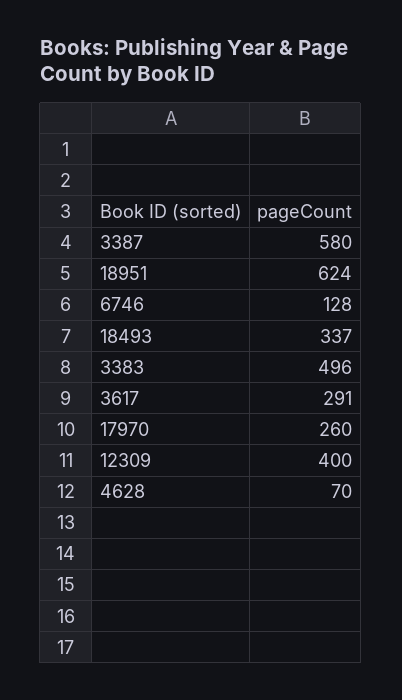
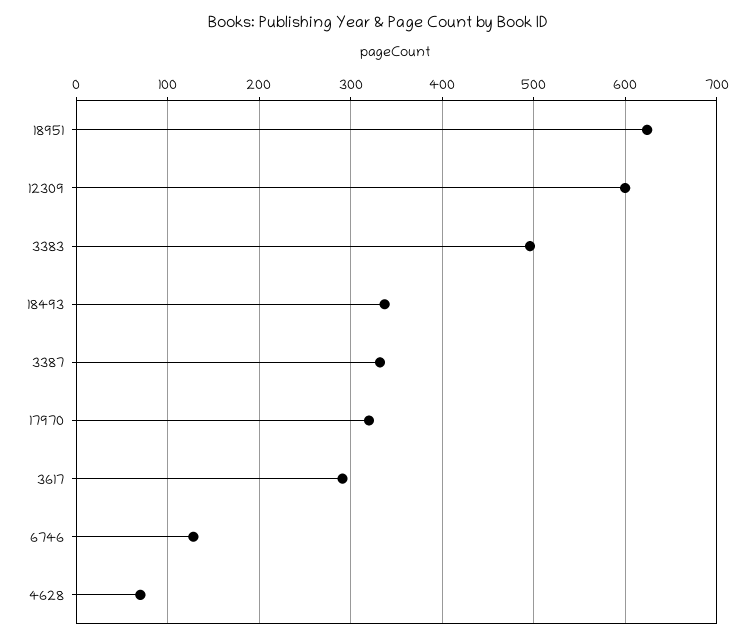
  {
-   "3387": 580,
+   "3387": 330,
    "18951": 624,
    "6746": 128,
    "18493": 337,
    "3383": 496,
    "3617": 291,
-   "17970": 260,
+   "17970": 320,
-   "12309": 400,
+   "12309": 600,
    "4628": 70
  }

